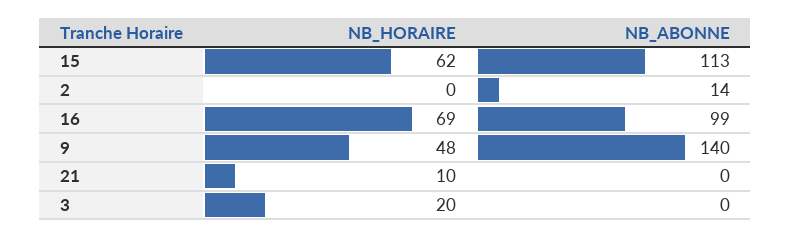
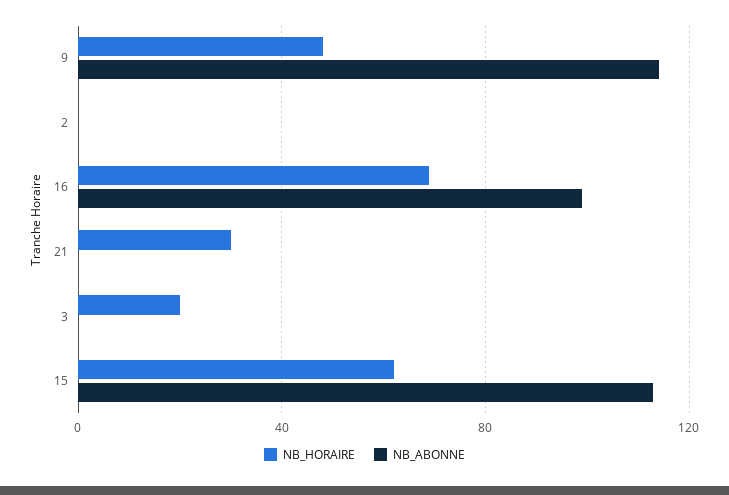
  {
    "NB_HORAIRE": {
      "15": 62,
      "2": 0,
      "16": 69,
      "9": 48,
-     "21": 10,
+     "21": 30,
      "3": 20
    },
    "NB_ABONNE": {
      "15": 113,
-     "2": 14,
+     "2": 0,
      "16": 99,
-     "9": 140,
+     "9": 115,
      "21": 0,
      "3": 0
    }
  }

